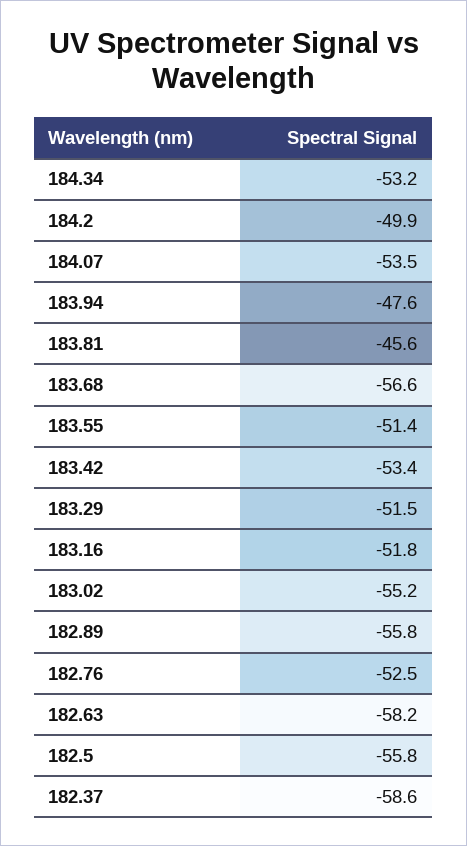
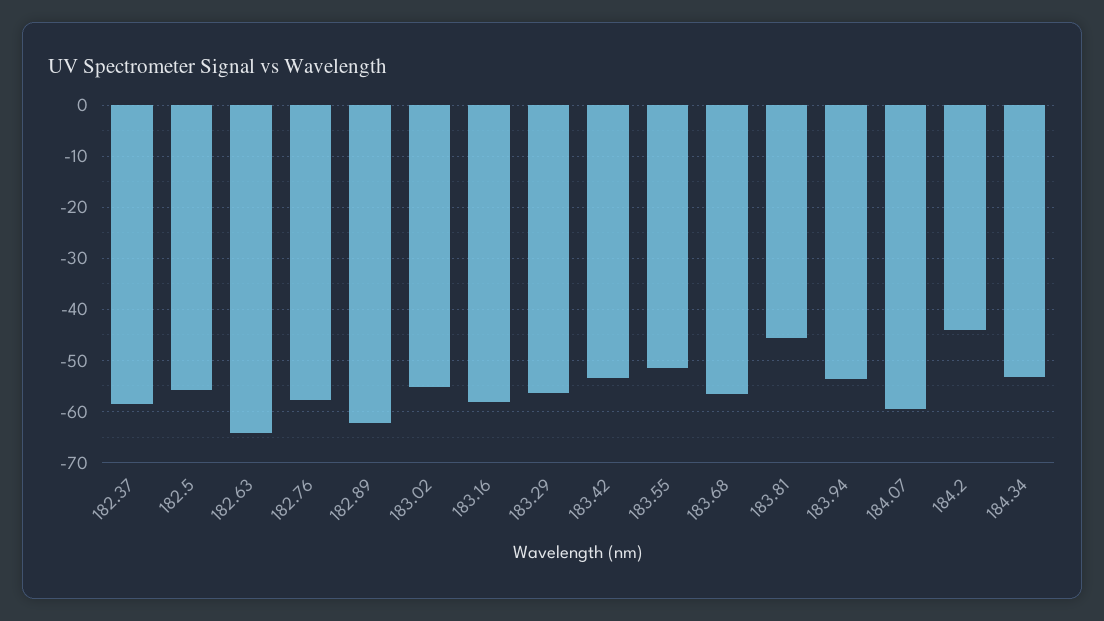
  {
    "184.34": -53.2,
-   "184.2": -49.9,
+   "184.2": -44,
-   "184.07": -53.5,
+   "184.07": -60,
-   "183.94": -47.6,
+   "183.94": -54,
    "183.81": -45.6,
    "183.68": -56.6,
    "183.55": -51.4,
    "183.42": -53.4,
-   "183.29": -51.5,
+   "183.29": -56,
-   "183.16": -51.8,
+   "183.16": -58,
    "183.02": -55.2,
-   "182.89": -55.8,
+   "182.89": -62,
-   "182.76": -52.5,
+   "182.76": -58,
-   "182.63": -58.2,
+   "182.63": -64,
    "182.5": -55.8,
    "182.37": -58.6
  }

